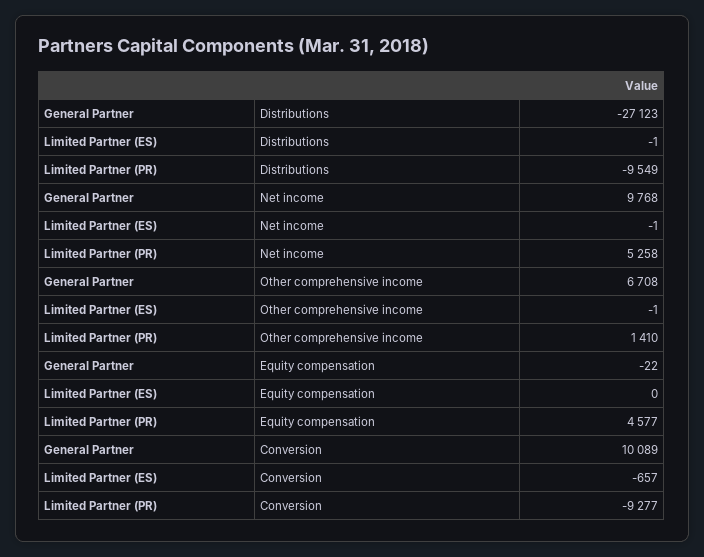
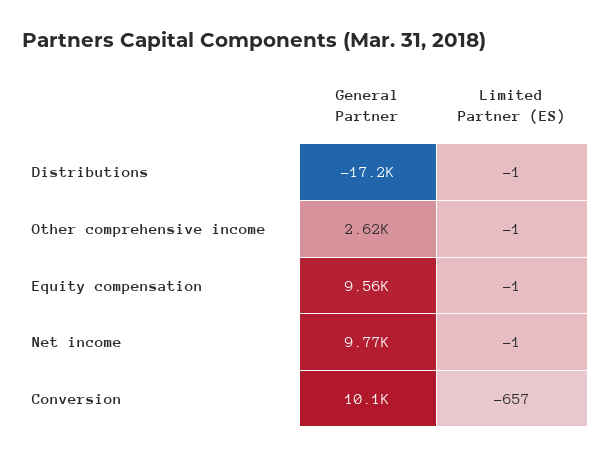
  {
    "General Partner": {
-     "Distributions": -27123,
+     "Distributions": -17200,
      "Net income": 9768,
-     "Other comprehensive income": 6708,
+     "Other comprehensive income": 2620,
-     "Equity compensation": -22,
+     "Equity compensation": 9560,
      "Conversion": 10089
    },
    "Limited Partner (ES)": {
      "Distributions": -1,
      "Net income": -1,
      "Other comprehensive income": -1,
-     "Equity compensation": 0,
+     "Equity compensation": -1,
      "Conversion": -657
-   },
+   }
-   "Limited Partner (PR)": {
-     "Distributions": -9549,
-     "Net income": 5258,
-     "Other comprehensive income": 1410,
-     "Equity compensation": 4577,
-     "Conversion": -9277
-   }
  }

